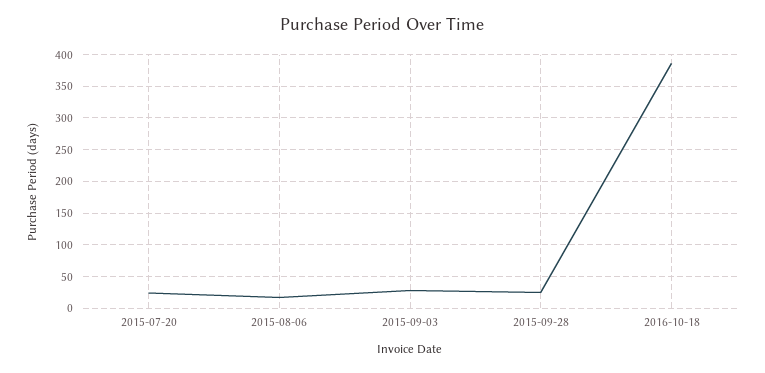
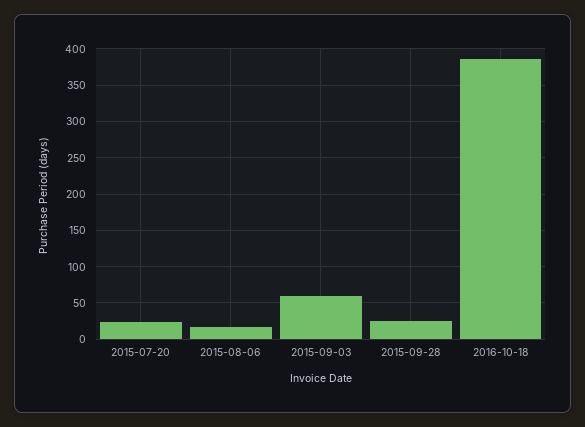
  {
    "2015-07-20": 20,
    "2015-08-06": 20,
-   "2015-09-03": 30,
+   "2015-09-03": 60,
    "2015-09-28": 30,
    "2016-10-18": 390
  }

